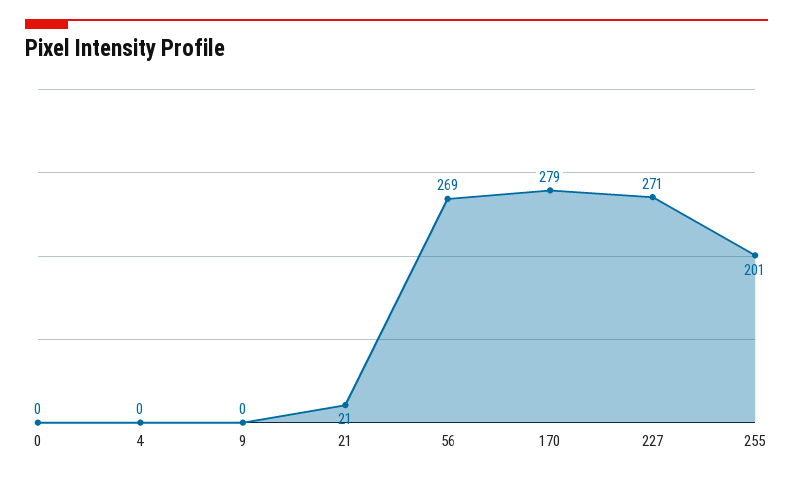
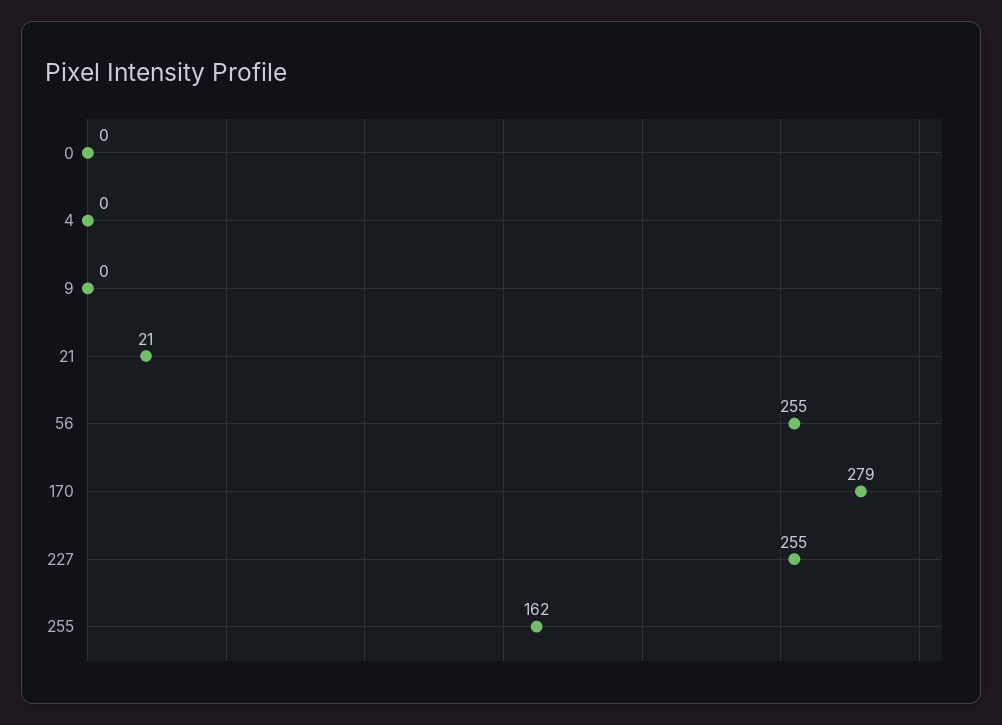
  {
    "0": 0,
    "4": 0,
    "9": 0,
    "21": 21,
-   "56": 269,
+   "56": 255,
    "170": 279,
-   "227": 271,
+   "227": 255,
-   "255": 201
+   "255": 162
  }

